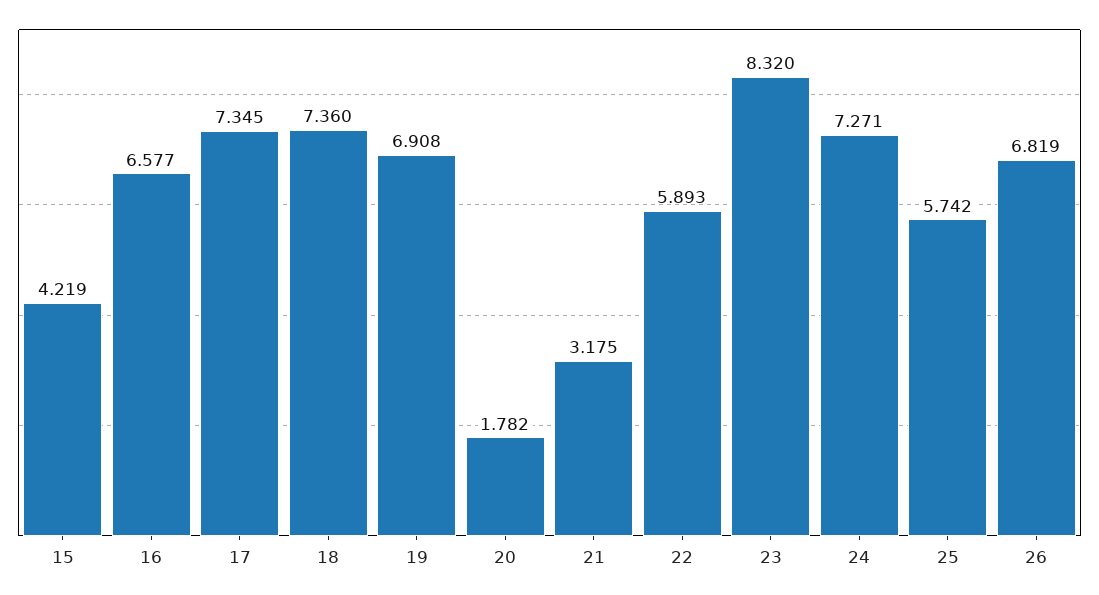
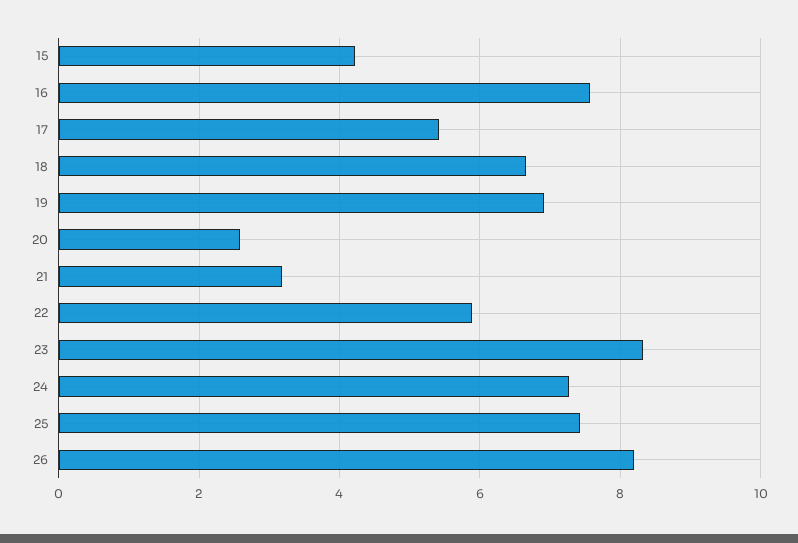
  {
    "15": 4.219,
-   "16": 6.577,
+   "16": 7.6,
-   "17": 7.345,
+   "17": 5.4,
-   "18": 7.36,
+   "18": 6.6,
    "19": 6.908,
-   "20": 1.782,
+   "20": 2.6,
    "21": 3.175,
    "22": 5.893,
    "23": 8.32,
    "24": 7.271,
-   "25": 5.742,
+   "25": 7.4,
-   "26": 6.819
+   "26": 8.2
  }

